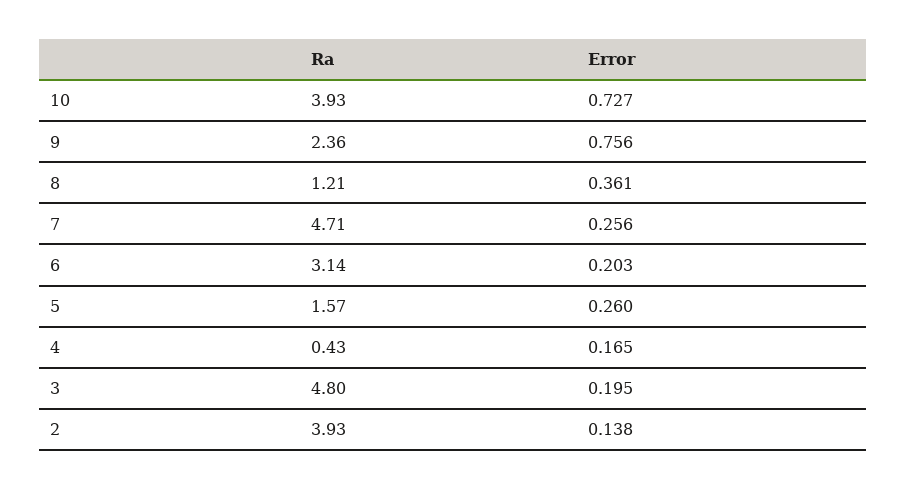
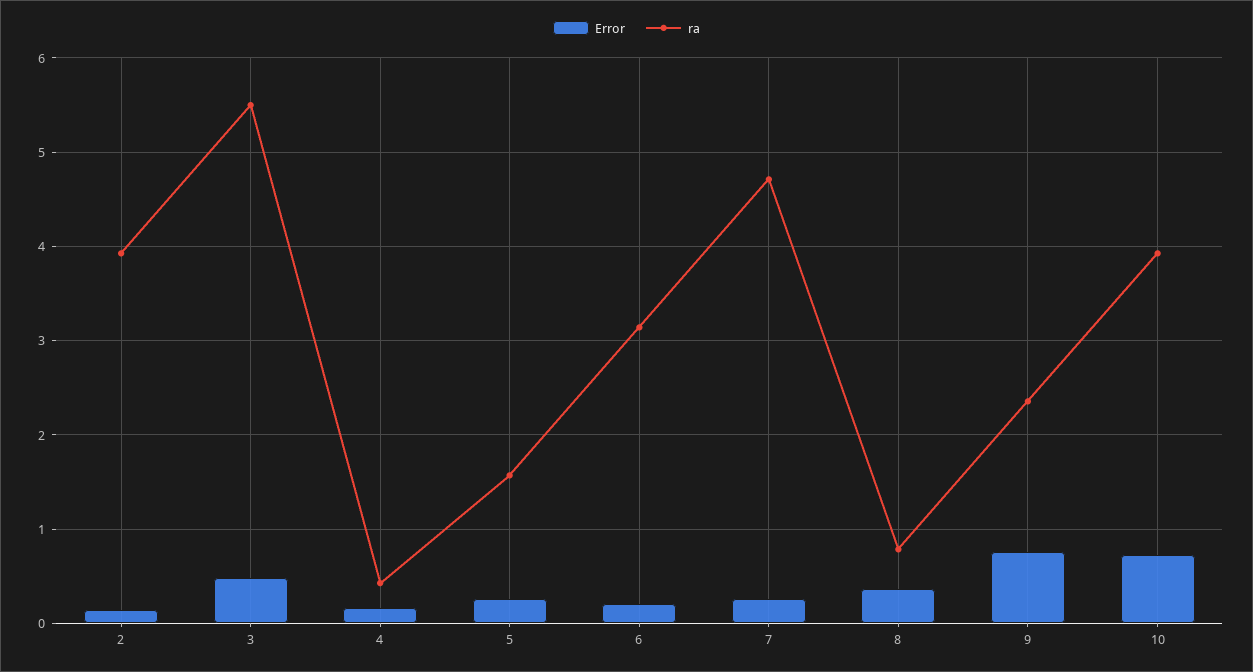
  {
    "Ra": {
      "10": 3.93,
      "9": 2.36,
-     "8": 1.21,
+     "8": 0.8,
      "7": 4.71,
      "6": 3.14,
      "5": 1.57,
      "4": 0.43,
-     "3": 4.8,
+     "3": 5.5,
      "2": 3.93
    },
    "Error": {
      "10": 0.727,
      "9": 0.756,
      "8": 0.361,
      "7": 0.256,
      "6": 0.203,
      "5": 0.26,
      "4": 0.165,
-     "3": 0.195,
+     "3": 0.5,
      "2": 0.138
    }
  }

